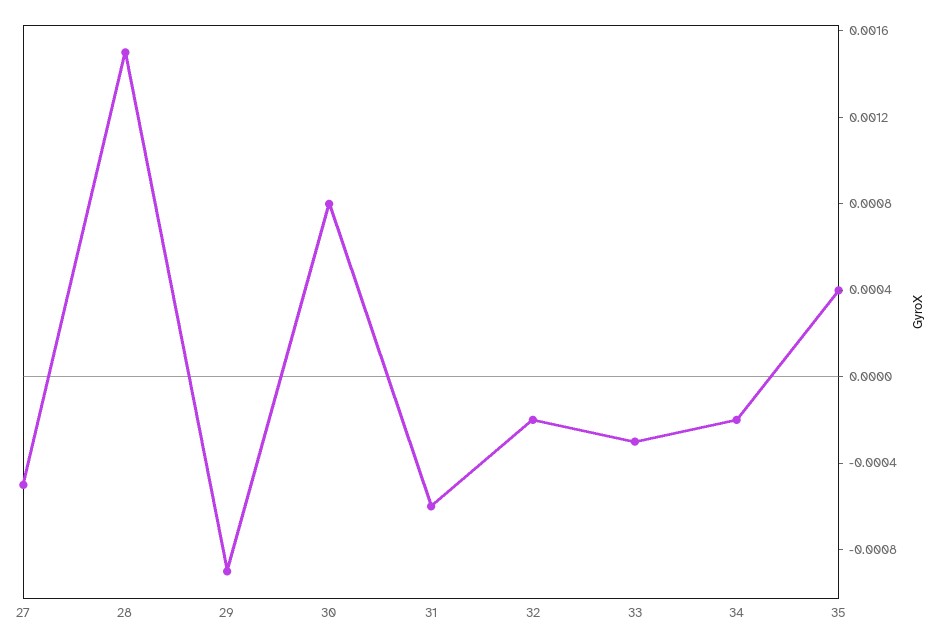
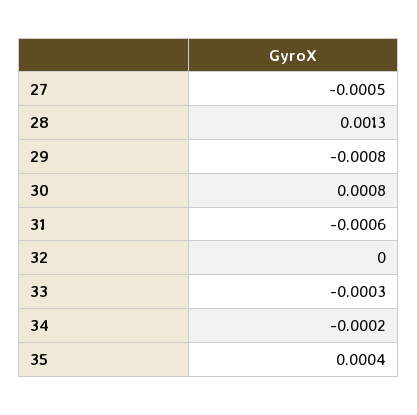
  {
    "27": -0.0005,
-   "28": 0.0015,
+   "28": 0.0013,
-   "29": -0.0009,
+   "29": -0.0008,
    "30": 0.0008,
    "31": -0.0006,
-   "32": -0.0002,
+   "32": 0,
    "33": -0.0003,
    "34": -0.0002,
    "35": 0.0004
  }

